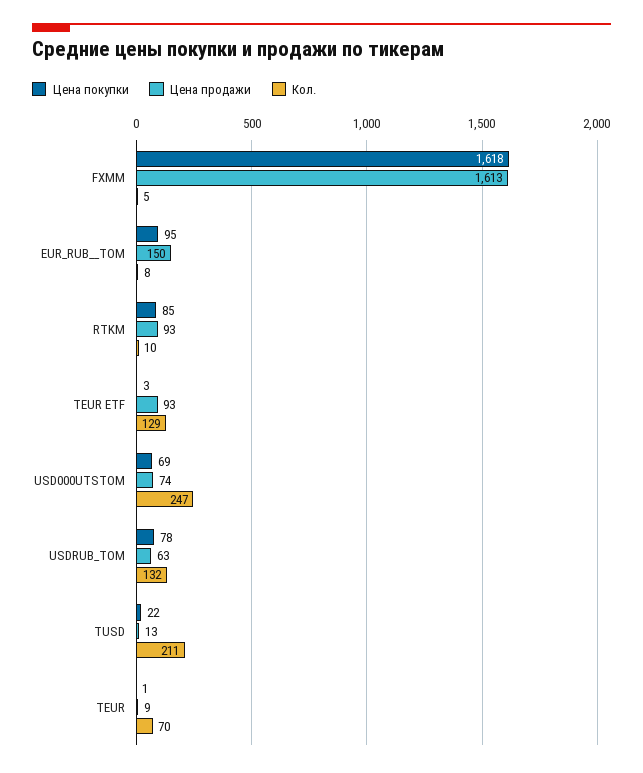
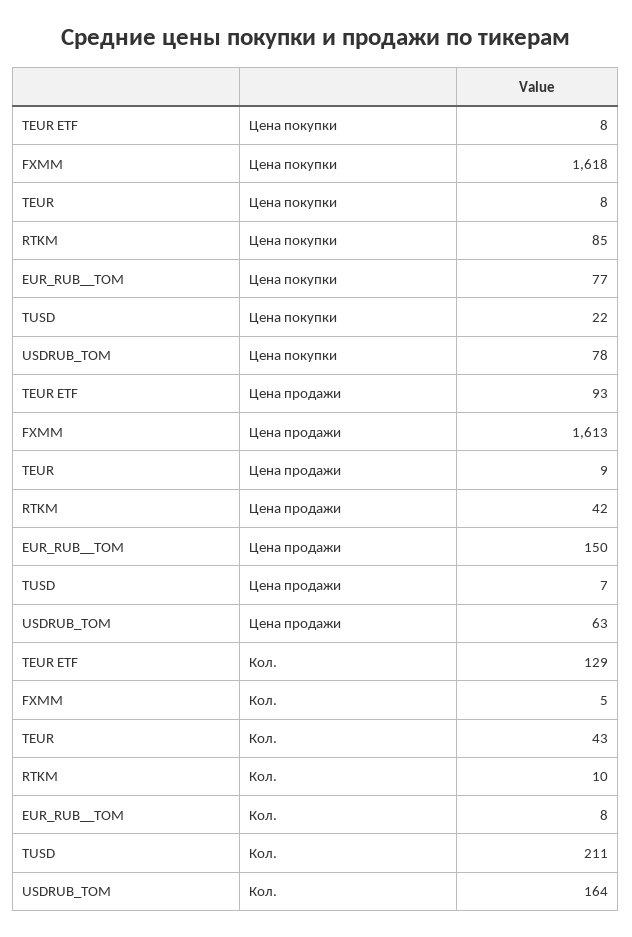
  {
    "Цена покупки": {
      "FXMM": 1618,
-     "EUR_RUB__TOM": 95,
+     "EUR_RUB__TOM": 77,
      "RTKM": 85,
-     "TEUR ETF": 3,
+     "TEUR ETF": 8,
-     "USD000UTSTOM": 69,
      "USDRUB_TOM": 78,
      "TUSD": 22,
-     "TEUR": 1
+     "TEUR": 8
    },
    "Цена продажи": {
      "FXMM": 1613,
      "EUR_RUB__TOM": 150,
-     "RTKM": 93,
+     "RTKM": 42,
      "TEUR ETF": 93,
-     "USD000UTSTOM": 74,
      "USDRUB_TOM": 63,
-     "TUSD": 13,
+     "TUSD": 7,
      "TEUR": 9
    },
    "Кол.": {
      "FXMM": 5,
      "EUR_RUB__TOM": 8,
      "RTKM": 10,
      "TEUR ETF": 129,
-     "USD000UTSTOM": 247,
-     "USDRUB_TOM": 132,
+     "USDRUB_TOM": 164,
      "TUSD": 211,
-     "TEUR": 70
+     "TEUR": 43
    }
  }

